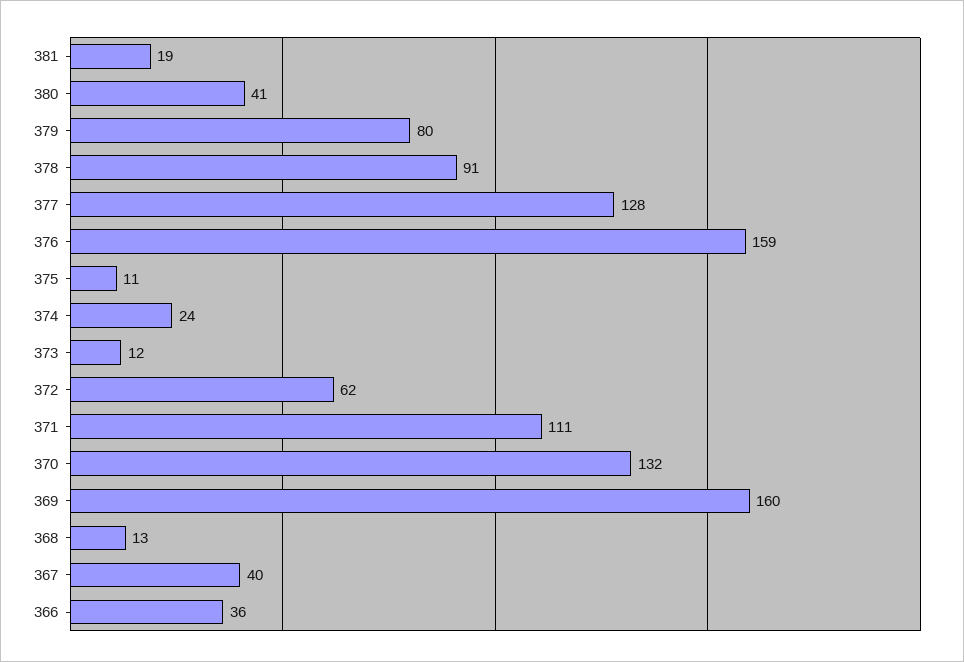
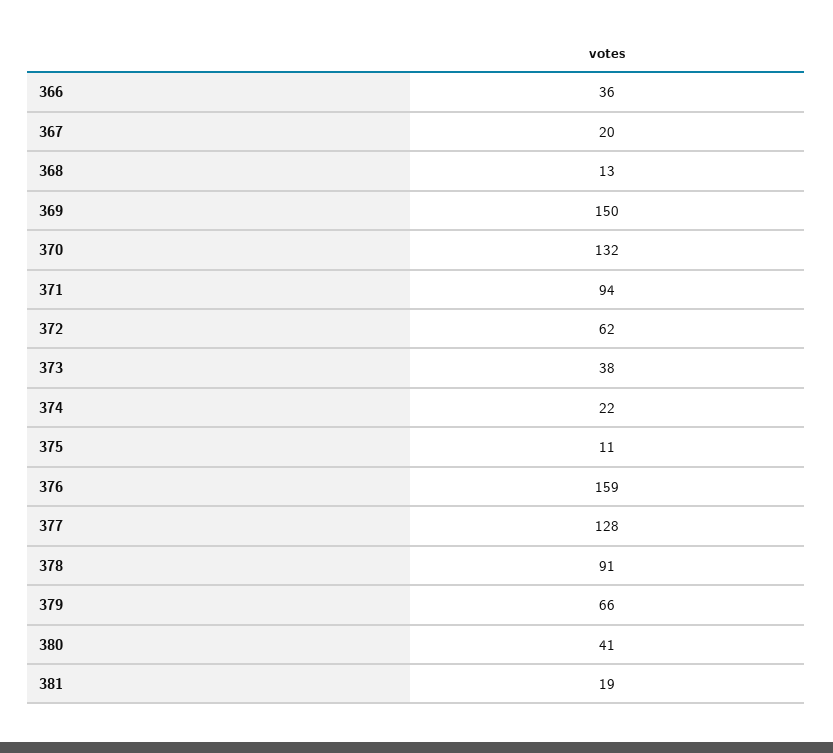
  {
    "381": 19,
    "380": 41,
-   "379": 80,
+   "379": 66,
    "378": 91,
    "377": 128,
    "376": 159,
    "375": 11,
-   "374": 24,
+   "374": 22,
-   "373": 12,
+   "373": 38,
    "372": 62,
-   "371": 111,
+   "371": 94,
    "370": 132,
-   "369": 160,
+   "369": 150,
    "368": 13,
-   "367": 40,
+   "367": 20,
    "366": 36
  }

